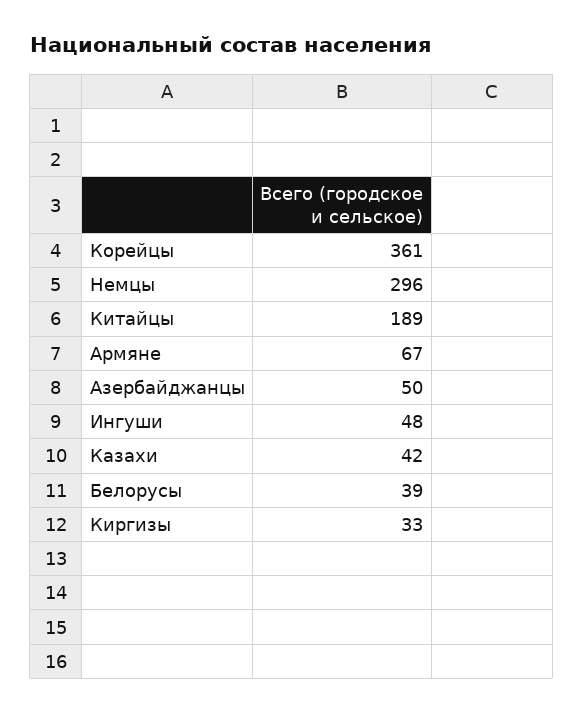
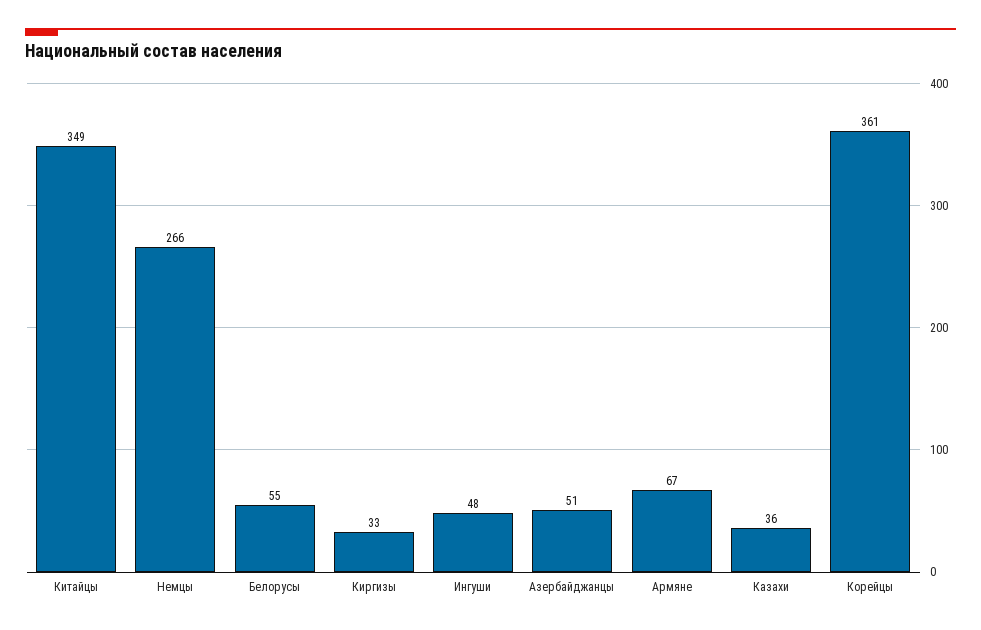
  {
    "Корейцы": 361,
-   "Немцы": 296,
+   "Немцы": 266,
-   "Китайцы": 189,
+   "Китайцы": 349,
    "Армяне": 67,
-   "Азербайджанцы": 50,
+   "Азербайджанцы": 51,
    "Ингуши": 48,
-   "Казахи": 42,
+   "Казахи": 36,
-   "Белорусы": 39,
+   "Белорусы": 55,
    "Киргизы": 33
  }

